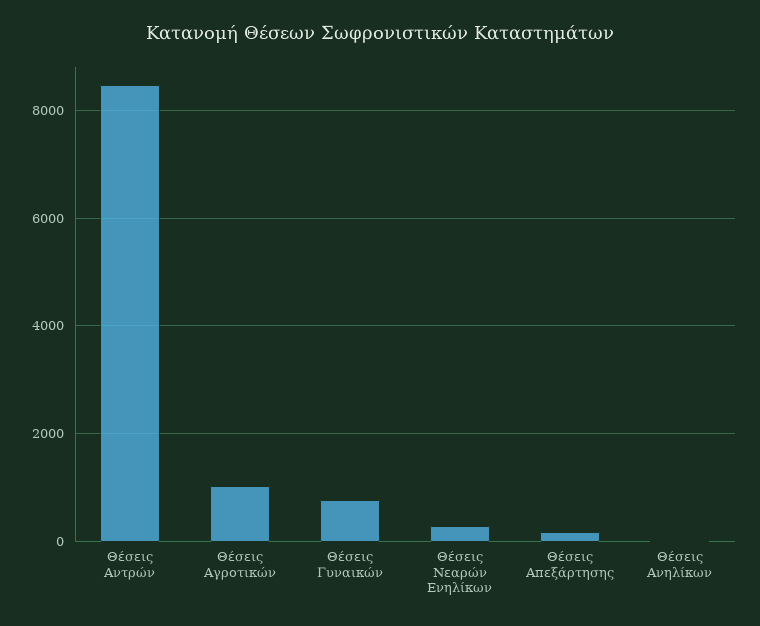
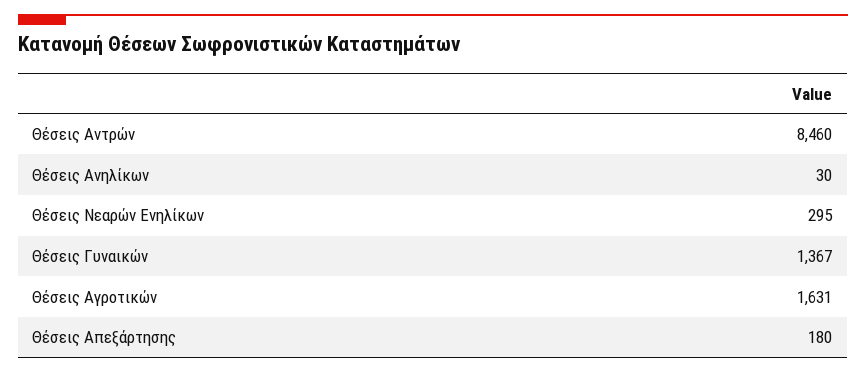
  {
    "Θέσεις Αντρών": 8460,
-   "Θέσεις Αγροτικών": 1000,
+   "Θέσεις Αγροτικών": 1631,
-   "Θέσεις Γυναικών": 800,
+   "Θέσεις Γυναικών": 1367,
    "Θέσεις Νεαρών Ενηλίκων": 295,
    "Θέσεις Απεξάρτησης": 180,
    "Θέσεις Ανηλίκων": 30
  }

